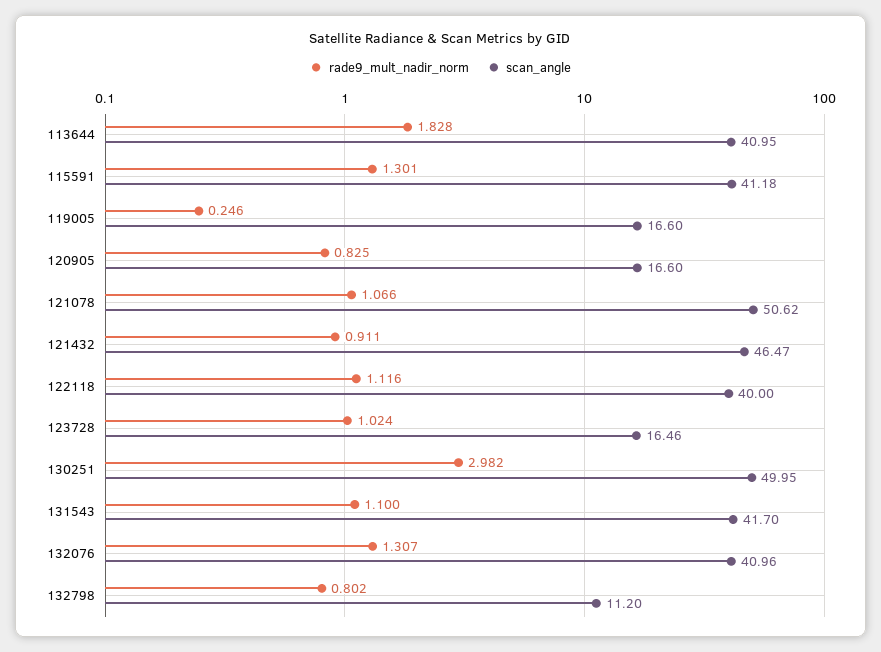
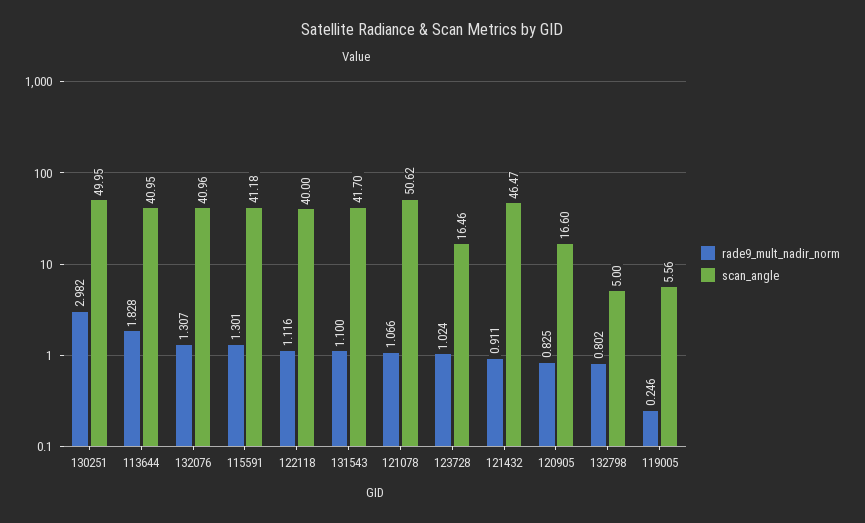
  {
    "rade9_mult_nadir_norm": {
      "113644": 1.828,
      "115591": 1.301,
      "119005": 0.246,
      "120905": 0.825,
      "121078": 1.066,
      "121432": 0.911,
      "122118": 1.116,
      "123728": 1.024,
      "130251": 2.982,
      "131543": 1.1,
      "132076": 1.307,
      "132798": 0.802
    },
    "scan_angle": {
      "113644": 40.95,
      "115591": 41.18,
-     "119005": 16.6,
+     "119005": 5.56,
      "120905": 16.6,
      "121078": 50.62,
      "121432": 46.47,
      "122118": 40,
      "123728": 16.46,
      "130251": 49.95,
      "131543": 41.7,
      "132076": 40.96,
-     "132798": 11.2
+     "132798": 5
    }
  }

